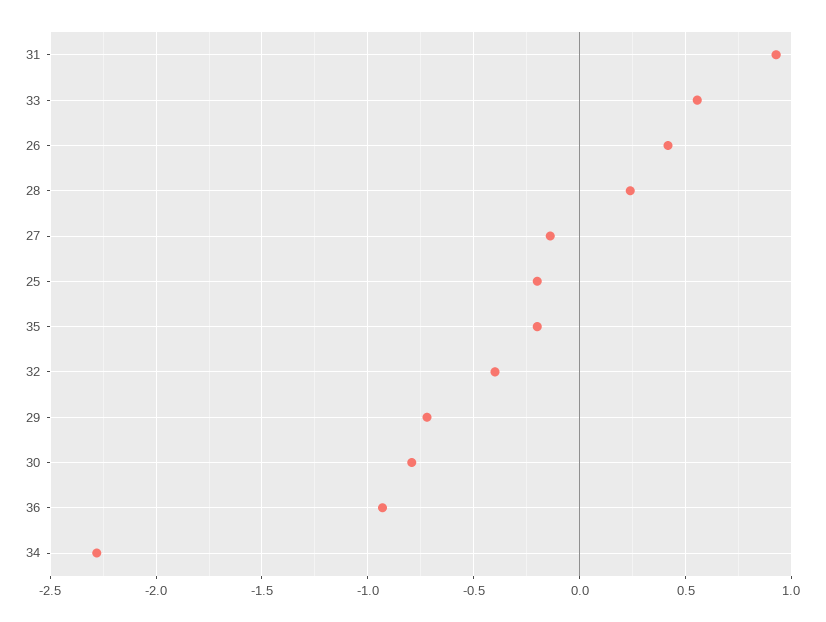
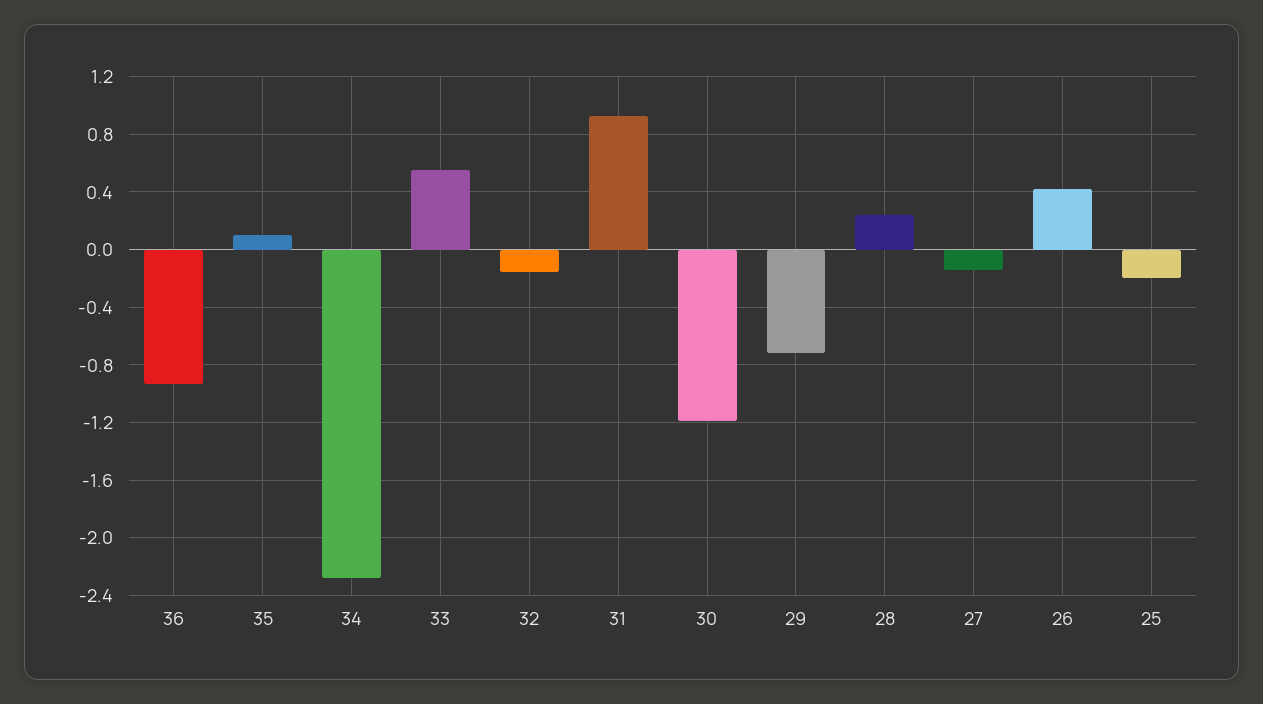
  {
    "31": 0.95,
    "33": 0.55,
    "26": 0.4,
    "28": 0.25,
    "27": -0.15,
    "25": -0.2,
-   "35": -0.2,
+   "35": 0.1,
-   "32": -0.4,
+   "32": -0.15,
    "29": -0.7,
-   "30": -0.8,
+   "30": -1.2,
    "36": -0.95,
    "34": -2.3
  }

